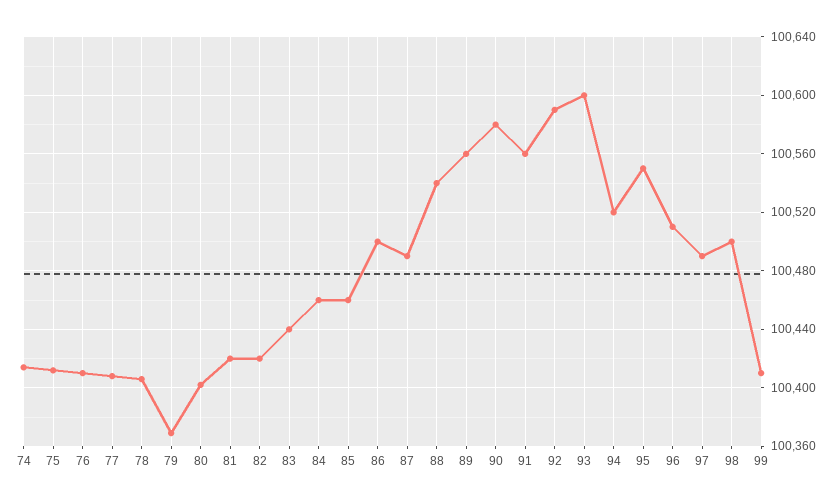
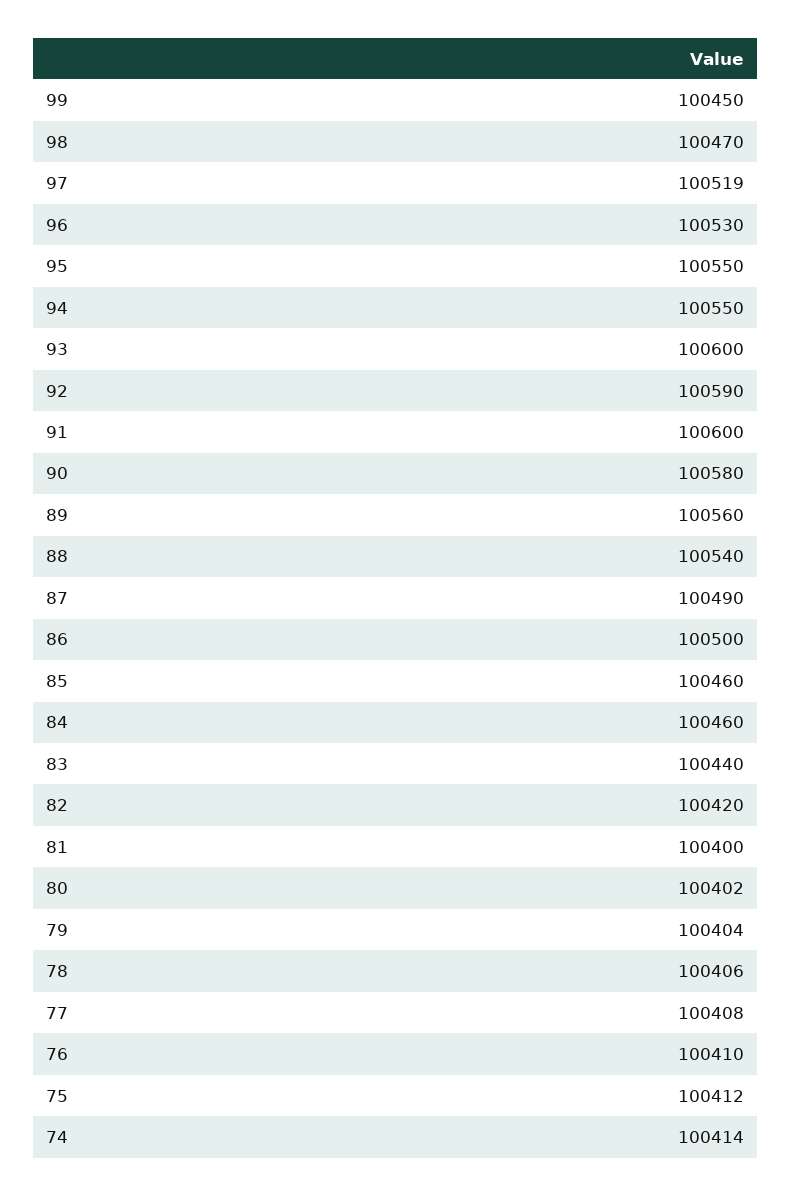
  {
    "74": 100414,
    "75": 100412,
    "76": 100410,
    "77": 100408,
    "78": 100406,
-   "79": 100370,
+   "79": 100404,
    "80": 100402,
-   "81": 100420,
+   "81": 100400,
    "82": 100420,
    "83": 100440,
    "84": 100460,
    "85": 100460,
    "86": 100500,
    "87": 100490,
    "88": 100540,
    "89": 100560,
    "90": 100580,
-   "91": 100560,
+   "91": 100600,
    "92": 100590,
    "93": 100600,
-   "94": 100520,
+   "94": 100550,
    "95": 100550,
-   "96": 100510,
+   "96": 100530,
-   "97": 100490,
+   "97": 100519,
-   "98": 100500,
+   "98": 100470,
-   "99": 100410
+   "99": 100450
  }

